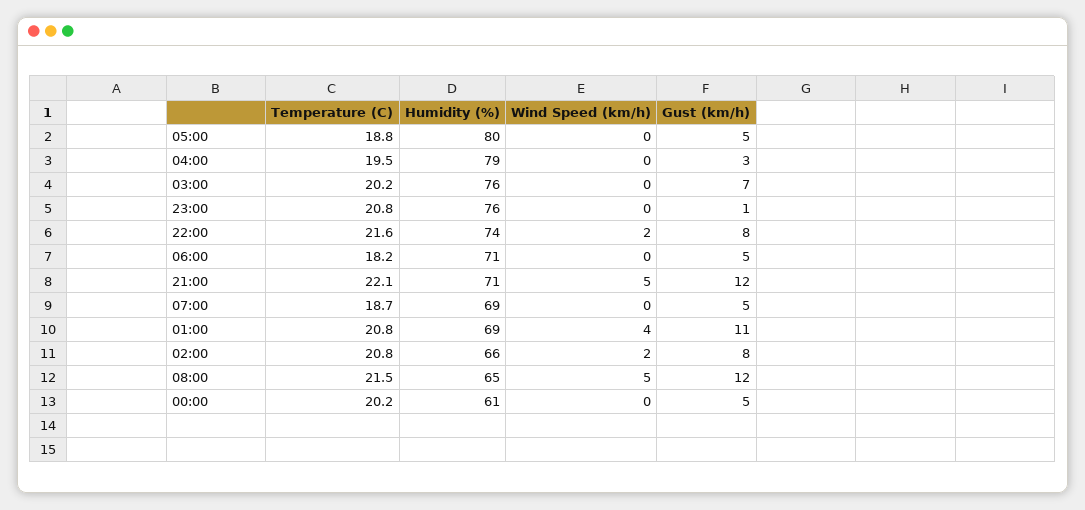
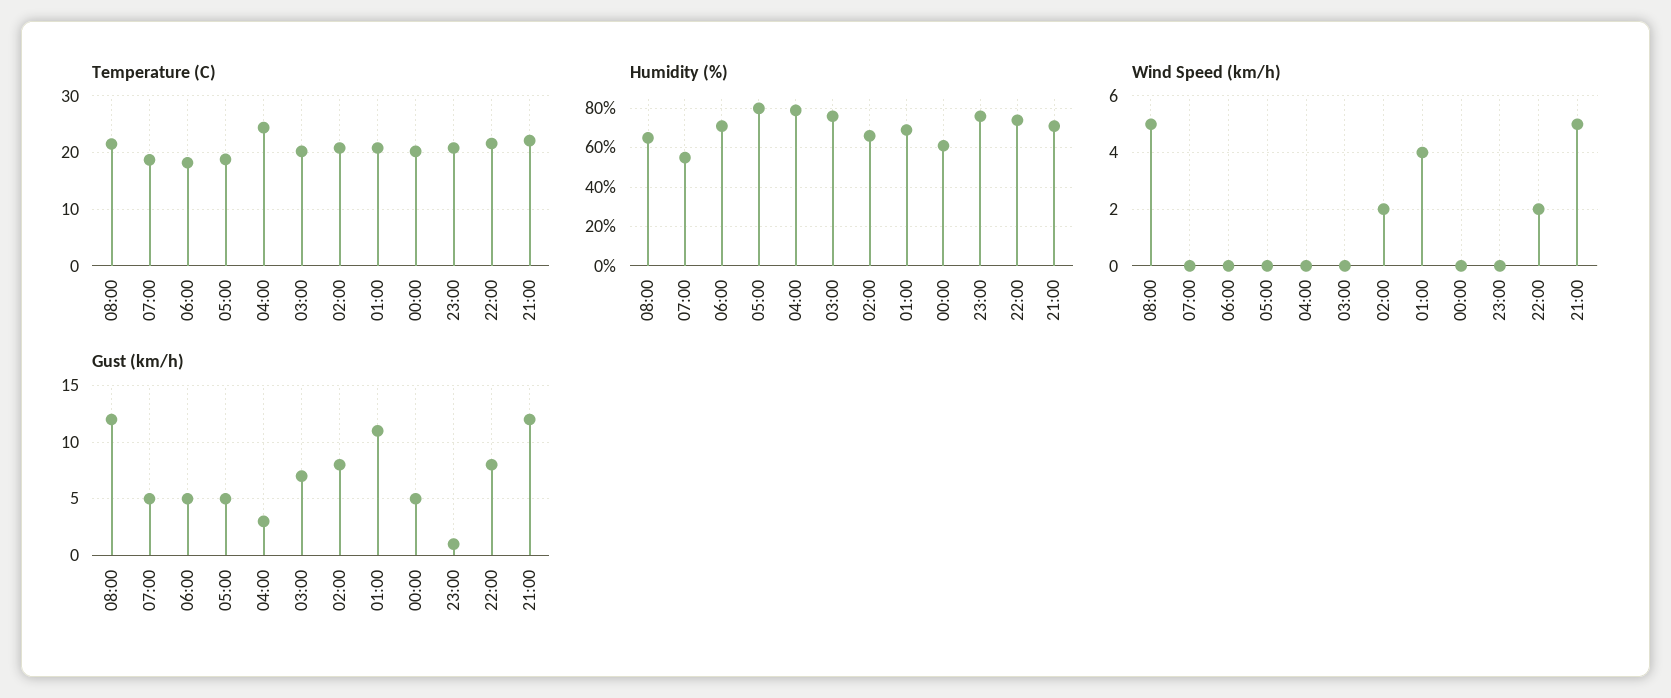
  {
    "Temperature (C)": {
      "05:00": 18.8,
-     "04:00": 19.5,
+     "04:00": 24,
      "03:00": 20.2,
      "23:00": 20.8,
      "22:00": 21.6,
      "06:00": 18.2,
      "21:00": 22.1,
      "07:00": 18.7,
      "01:00": 20.8,
      "02:00": 20.8,
      "08:00": 21.5,
      "00:00": 20.2
    },
    "Humidity (%)": {
      "05:00": 80,
      "04:00": 79,
      "03:00": 76,
      "23:00": 76,
      "22:00": 74,
      "06:00": 71,
      "21:00": 71,
-     "07:00": 69,
+     "07:00": 55,
      "01:00": 69,
      "02:00": 66,
      "08:00": 65,
      "00:00": 61
    },
    "Wind Speed (km/h)": {
      "05:00": 0,
      "04:00": 0,
      "03:00": 0,
      "23:00": 0,
      "22:00": 2,
      "06:00": 0,
      "21:00": 5,
      "07:00": 0,
      "01:00": 4,
      "02:00": 2,
      "08:00": 5,
      "00:00": 0
    },
    "Gust (km/h)": {
      "05:00": 5,
      "04:00": 3,
      "03:00": 7,
      "23:00": 1,
      "22:00": 8,
      "06:00": 5,
      "21:00": 12,
      "07:00": 5,
      "01:00": 11,
      "02:00": 8,
      "08:00": 12,
      "00:00": 5
    }
  }

